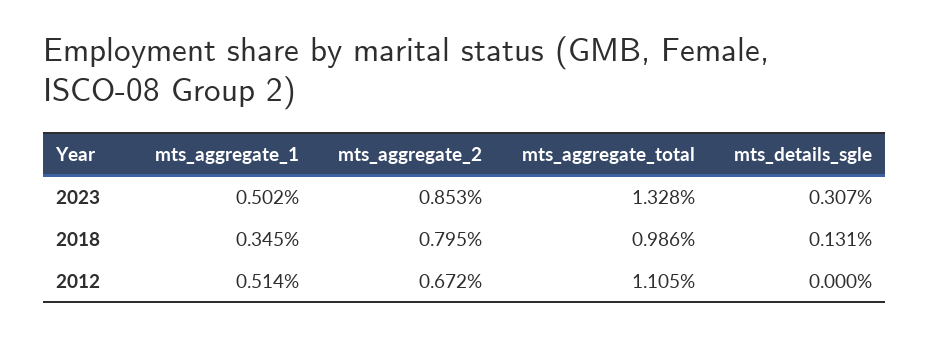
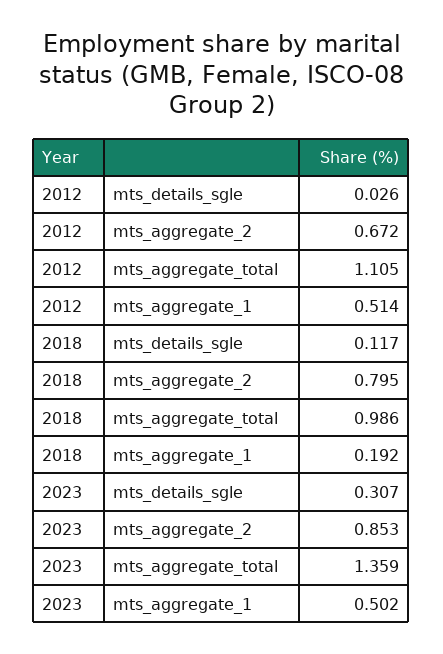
  {
    "mts_aggregate_1": {
      "2023": 0.502,
-     "2018": 0.345,
+     "2018": 0.192,
      "2012": 0.514
    },
    "mts_aggregate_2": {
      "2023": 0.853,
      "2018": 0.795,
      "2012": 0.672
    },
    "mts_aggregate_total": {
-     "2023": 1.328,
+     "2023": 1.359,
      "2018": 0.986,
      "2012": 1.105
    },
    "mts_details_sgle": {
      "2023": 0.307,
-     "2018": 0.131,
+     "2018": 0.117,
-     "2012": 0
+     "2012": 0.026
    }
  }

